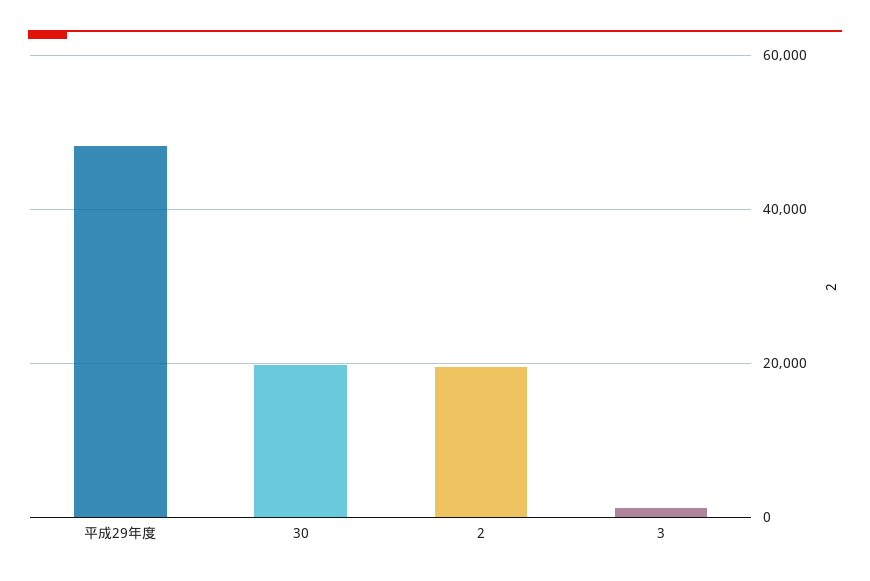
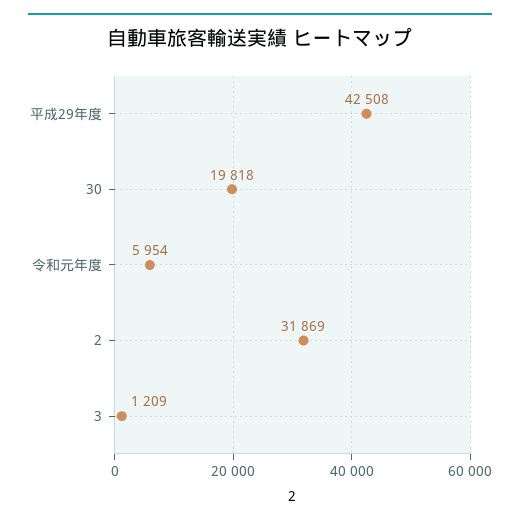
  {
-   "平成29年度": 48000,
+   "平成29年度": 42508,
    "30": 19818,
-   "2": 20000,
+   "2": 31869,
-   "3": 1209
+   "3": 1209,
+   "令和元年度": 5954
  }

